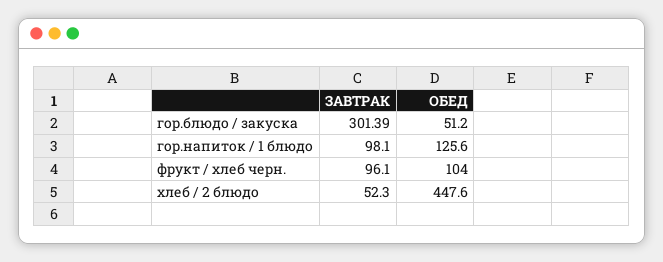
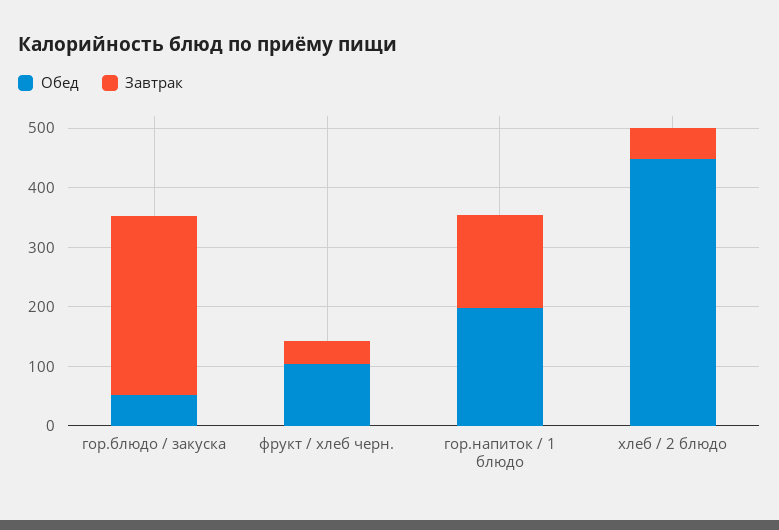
  {
    "ЗАВТРАК": {
      "гор.блюдо / закуска": 301.39,
-     "гор.напиток / 1 блюдо": 98.1,
+     "гор.напиток / 1 блюдо": 160,
-     "фрукт / хлеб черн.": 96.1,
+     "фрукт / хлеб черн.": 40,
      "хлеб / 2 блюдо": 52.3
    },
    "ОБЕД": {
      "гор.блюдо / закуска": 51.2,
-     "гор.напиток / 1 блюдо": 125.6,
+     "гор.напиток / 1 блюдо": 200,
      "фрукт / хлеб черн.": 104,
      "хлеб / 2 блюдо": 447.6
    }
  }

